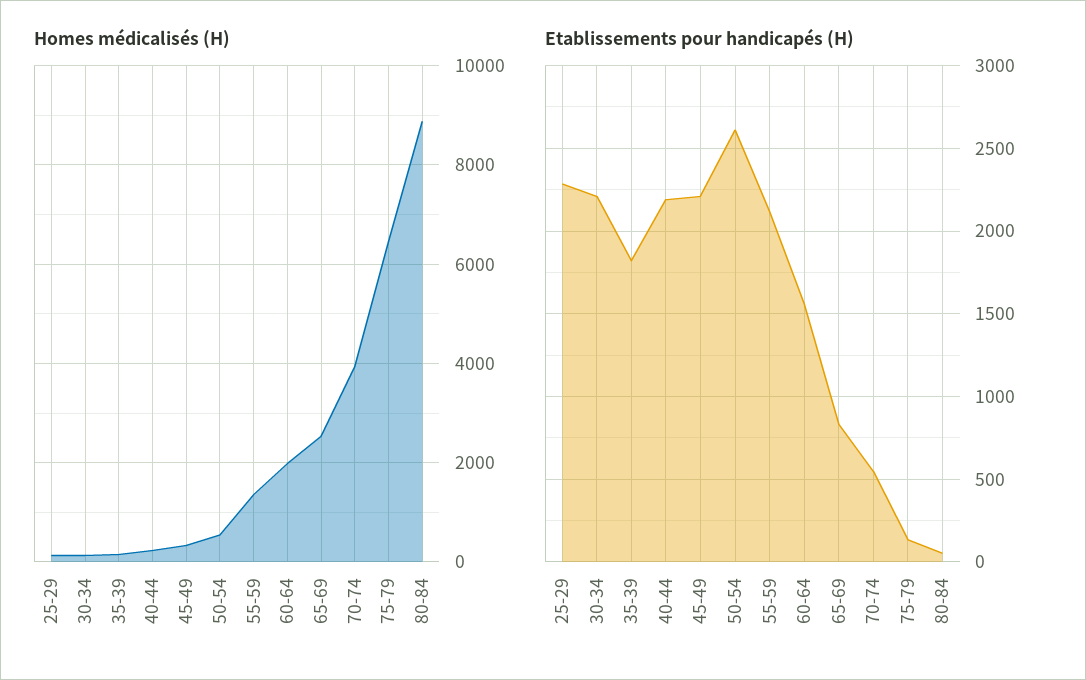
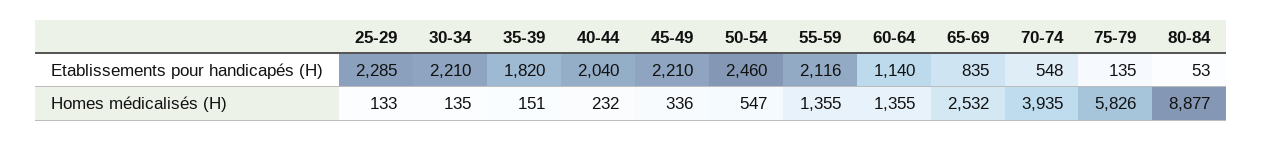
  {
    "Homes médicalisés (H)": {
      "25-29": 133,
      "30-34": 135,
      "35-39": 151,
      "40-44": 232,
      "45-49": 336,
      "50-54": 547,
      "55-59": 1355,
-     "60-64": 2000,
+     "60-64": 1355,
      "65-69": 2532,
      "70-74": 3935,
-     "75-79": 6400,
+     "75-79": 5826,
      "80-84": 8877
    },
    "Etablissements pour handicapés (H)": {
      "25-29": 2285,
      "30-34": 2210,
      "35-39": 1820,
-     "40-44": 2200,
+     "40-44": 2040,
      "45-49": 2210,
-     "50-54": 2600,
+     "50-54": 2460,
      "55-59": 2116,
-     "60-64": 1550,
+     "60-64": 1140,
      "65-69": 835,
      "70-74": 548,
      "75-79": 135,
      "80-84": 53
    }
  }

